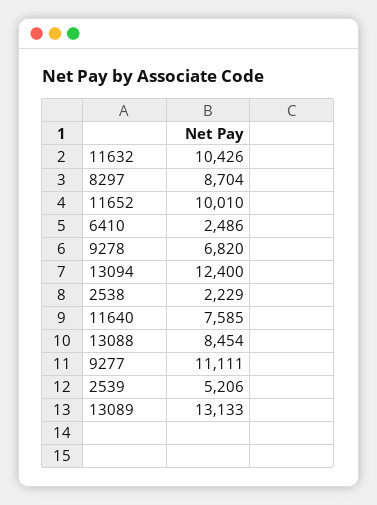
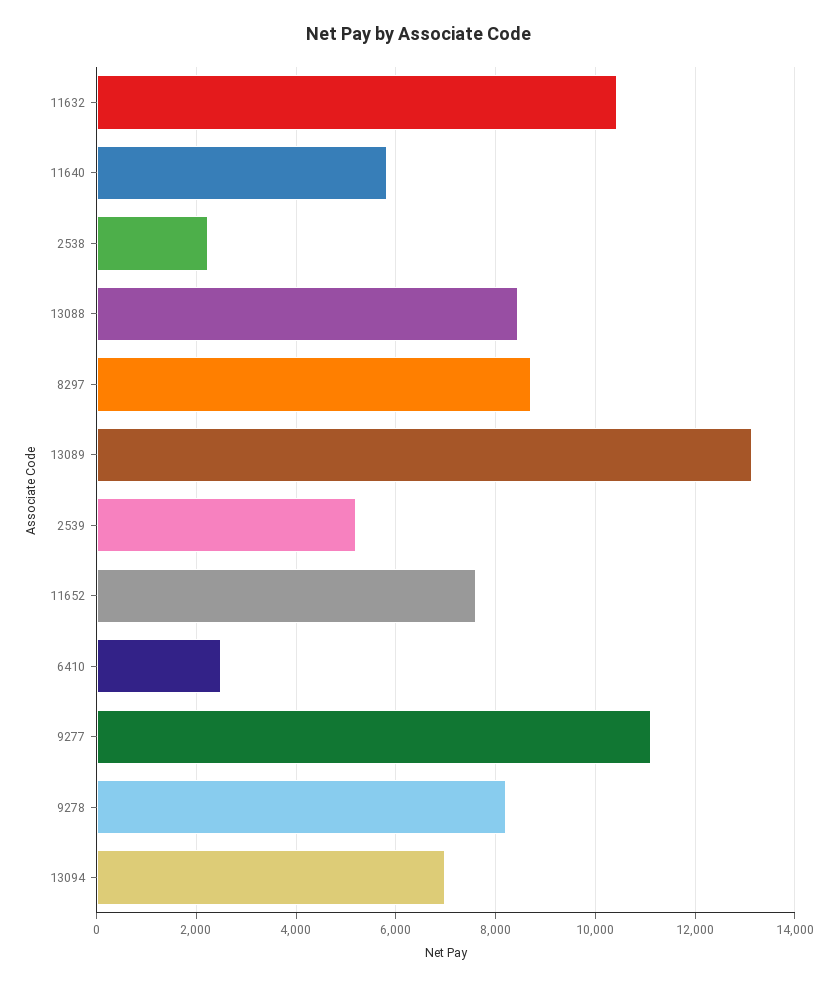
  {
    "11632": 10426,
    "8297": 8704,
-   "11652": 10010,
+   "11652": 7600,
    "6410": 2486,
-   "9278": 6820,
+   "9278": 8200,
-   "13094": 12400,
+   "13094": 7000,
    "2538": 2229,
-   "11640": 7585,
+   "11640": 5800,
    "13088": 8454,
    "9277": 11111,
    "2539": 5206,
    "13089": 13133
  }

